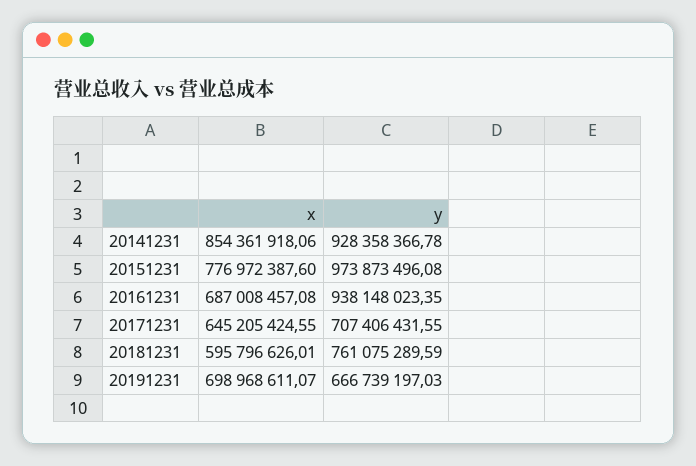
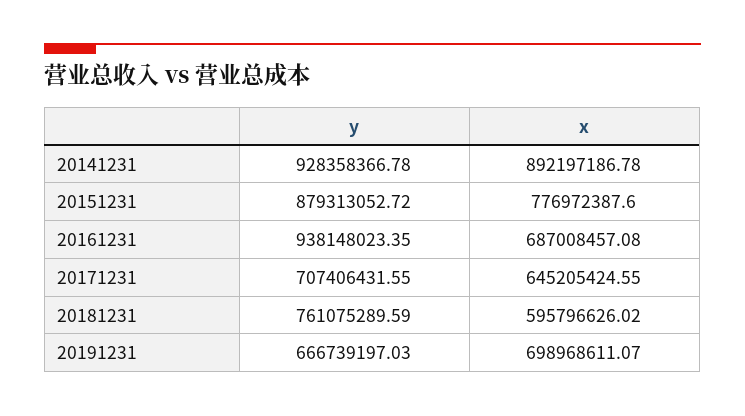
  {
    "x": {
-     "20141231": 854361918.06,
+     "20141231": 892197186.78,
      "20151231": 776972387.6,
      "20161231": 687008457.08,
      "20171231": 645205424.55,
-     "20181231": 595796626.01,
+     "20181231": 595796626.02,
      "20191231": 698968611.07
    },
    "y": {
      "20141231": 928358366.78,
-     "20151231": 973873496.08,
+     "20151231": 879313052.72,
      "20161231": 938148023.35,
      "20171231": 707406431.55,
      "20181231": 761075289.59,
      "20191231": 666739197.03
    }
  }

